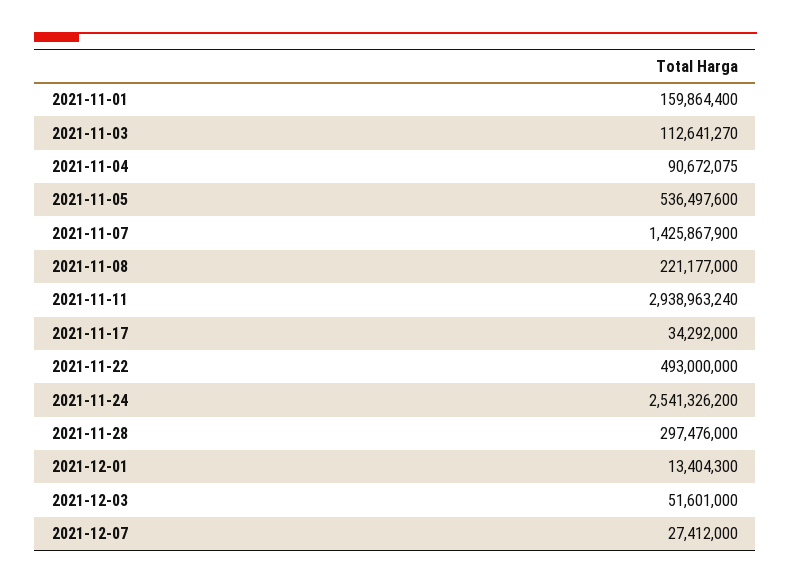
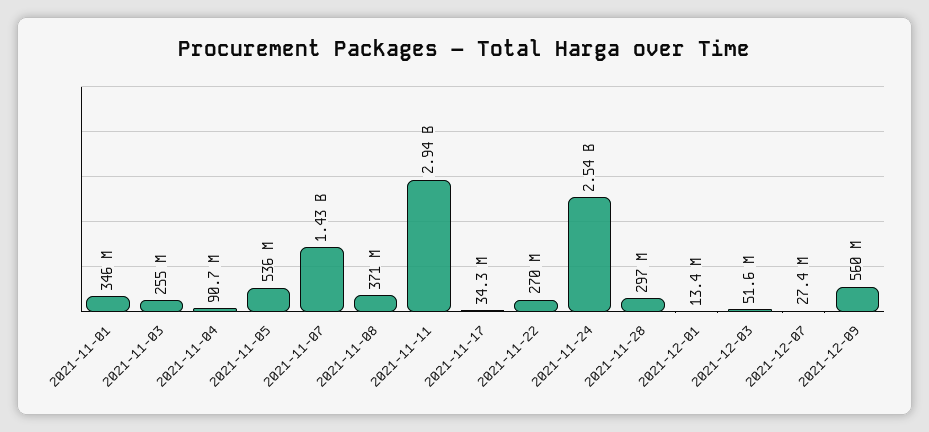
  {
-   "2021-11-01": 159864400,
+   "2021-11-01": 346000000,
-   "2021-11-03": 112641270,
+   "2021-11-03": 255000000,
    "2021-11-04": 90672075,
    "2021-11-05": 536497600,
    "2021-11-07": 1425867900,
-   "2021-11-08": 221177000,
+   "2021-11-08": 371000000,
    "2021-11-11": 2938963240,
    "2021-11-17": 34292000,
-   "2021-11-22": 493000000,
+   "2021-11-22": 270000000,
    "2021-11-24": 2541326200,
    "2021-11-28": 297476000,
    "2021-12-01": 13404300,
    "2021-12-03": 51601000,
-   "2021-12-07": 27412000
+   "2021-12-07": 27412000,
+   "2021-12-09": 560000000
  }

